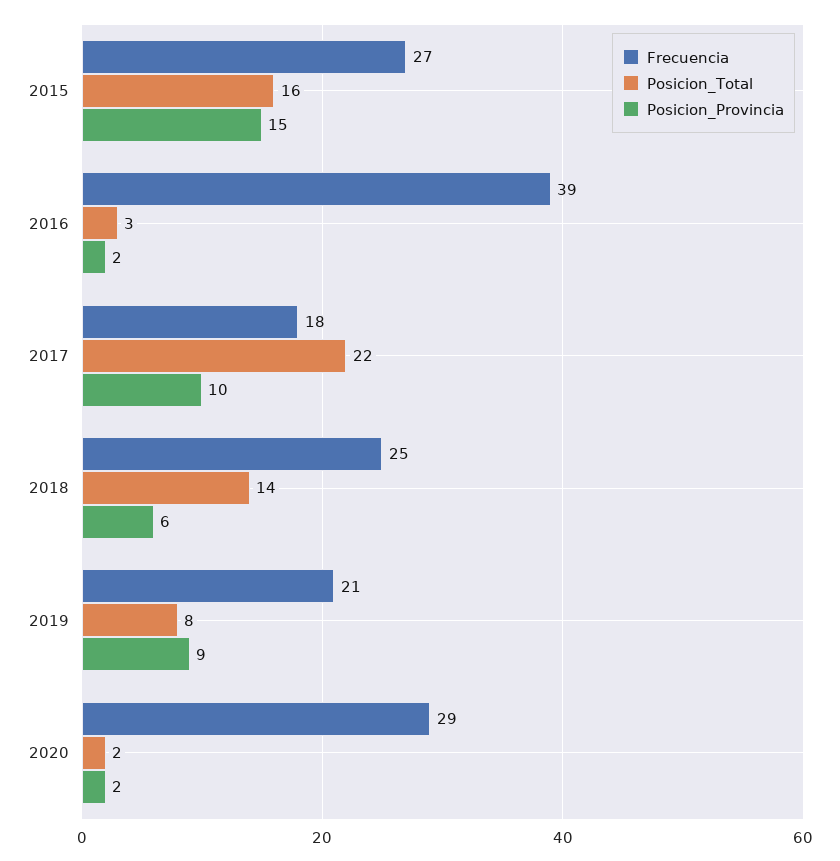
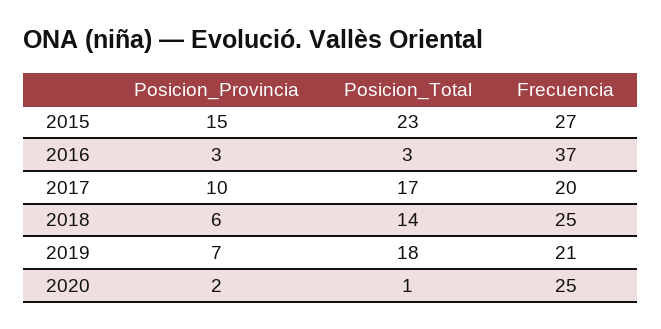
  {
    "Frecuencia": {
      "2015": 27,
-     "2016": 39,
+     "2016": 37,
-     "2017": 18,
+     "2017": 20,
      "2018": 25,
      "2019": 21,
-     "2020": 29
+     "2020": 25
    },
    "Posicion_Total": {
-     "2015": 16,
+     "2015": 23,
      "2016": 3,
-     "2017": 22,
+     "2017": 17,
      "2018": 14,
-     "2019": 8,
+     "2019": 18,
-     "2020": 2
+     "2020": 1
    },
    "Posicion_Provincia": {
      "2015": 15,
-     "2016": 2,
+     "2016": 3,
      "2017": 10,
      "2018": 6,
-     "2019": 9,
+     "2019": 7,
      "2020": 2
    }
  }

